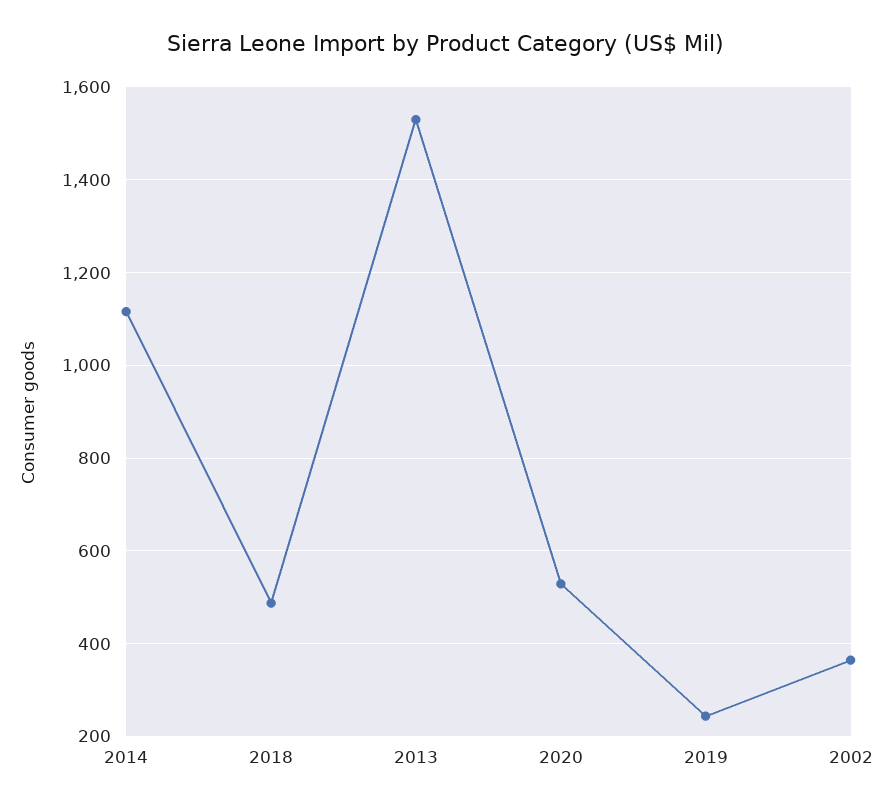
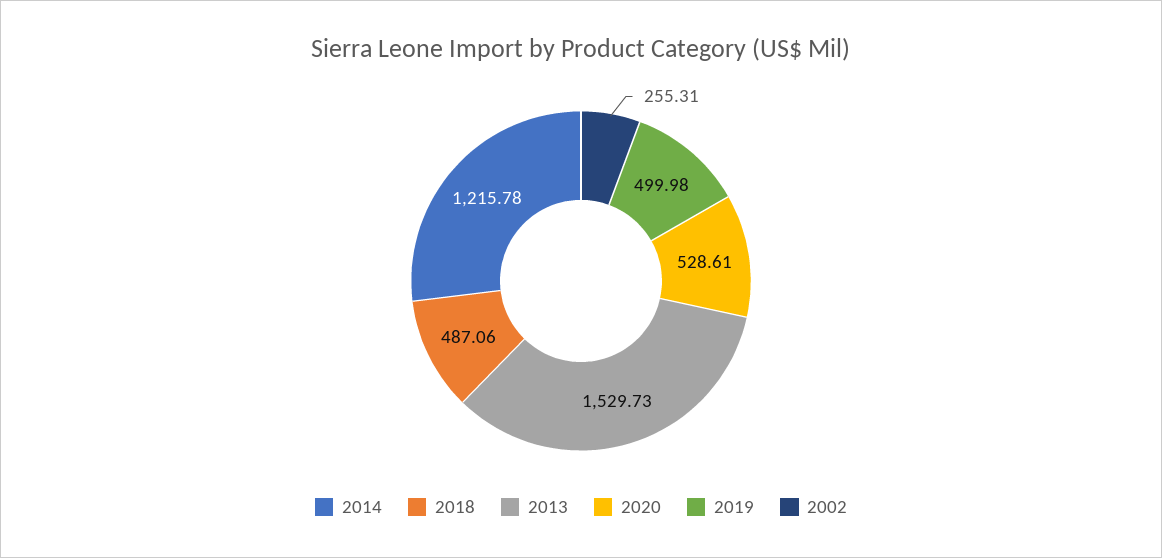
  {
-   "2014": 1120,
+   "2014": 1215.78,
    "2018": 487.06,
    "2013": 1529.73,
    "2020": 528.61,
-   "2019": 240,
+   "2019": 499.98,
-   "2002": 360
+   "2002": 255.31
  }

